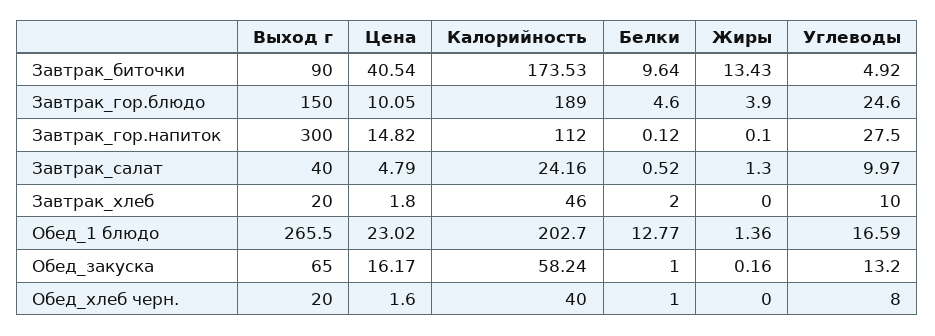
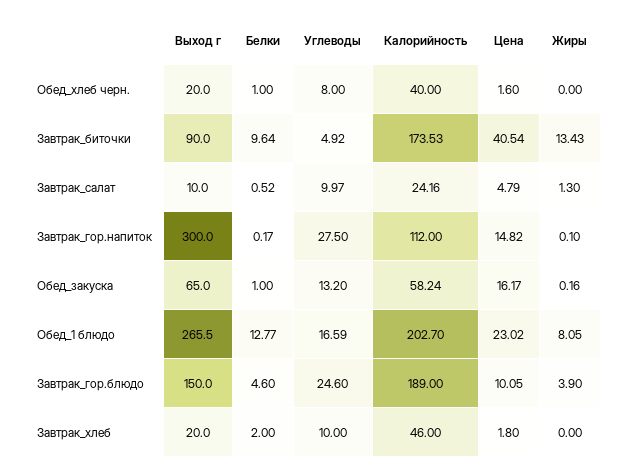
  {
    "Выход г": {
      "Завтрак_биточки": 90,
      "Завтрак_гор.блюдо": 150,
      "Завтрак_гор.напиток": 300,
-     "Завтрак_салат": 40,
+     "Завтрак_салат": 10,
      "Завтрак_хлеб": 20,
      "Обед_1 блюдо": 265.5,
      "Обед_закуска": 65,
      "Обед_хлеб черн.": 20
    },
    "Цена": {
      "Завтрак_биточки": 40.54,
      "Завтрак_гор.блюдо": 10.05,
      "Завтрак_гор.напиток": 14.82,
      "Завтрак_салат": 4.79,
      "Завтрак_хлеб": 1.8,
      "Обед_1 блюдо": 23.02,
      "Обед_закуска": 16.17,
      "Обед_хлеб черн.": 1.6
    },
    "Калорийность": {
      "Завтрак_биточки": 173.53,
      "Завтрак_гор.блюдо": 189,
      "Завтрак_гор.напиток": 112,
      "Завтрак_салат": 24.16,
      "Завтрак_хлеб": 46,
      "Обед_1 блюдо": 202.7,
      "Обед_закуска": 58.24,
      "Обед_хлеб черн.": 40
    },
    "Белки": {
      "Завтрак_биточки": 9.64,
      "Завтрак_гор.блюдо": 4.6,
-     "Завтрак_гор.напиток": 0.12,
+     "Завтрак_гор.напиток": 0.17,
      "Завтрак_салат": 0.52,
      "Завтрак_хлеб": 2,
      "Обед_1 блюдо": 12.77,
      "Обед_закуска": 1,
      "Обед_хлеб черн.": 1
    },
    "Жиры": {
      "Завтрак_биточки": 13.43,
      "Завтрак_гор.блюдо": 3.9,
      "Завтрак_гор.напиток": 0.1,
      "Завтрак_салат": 1.3,
      "Завтрак_хлеб": 0,
-     "Обед_1 блюдо": 1.36,
+     "Обед_1 блюдо": 8.05,
      "Обед_закуска": 0.16,
      "Обед_хлеб черн.": 0
    },
    "Углеводы": {
      "Завтрак_биточки": 4.92,
      "Завтрак_гор.блюдо": 24.6,
      "Завтрак_гор.напиток": 27.5,
      "Завтрак_салат": 9.97,
      "Завтрак_хлеб": 10,
      "Обед_1 блюдо": 16.59,
      "Обед_закуска": 13.2,
      "Обед_хлеб черн.": 8
    }
  }

